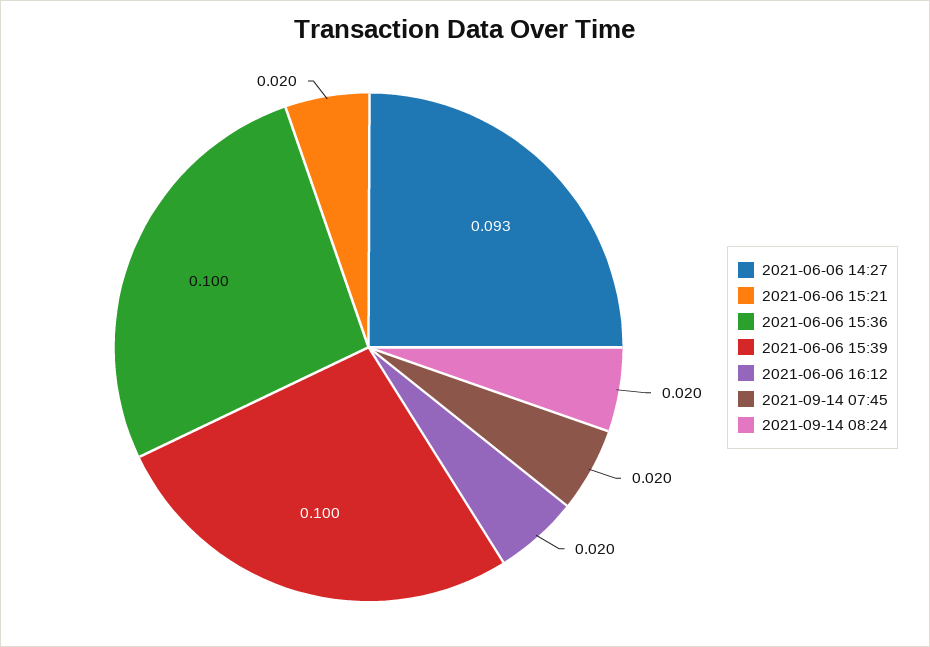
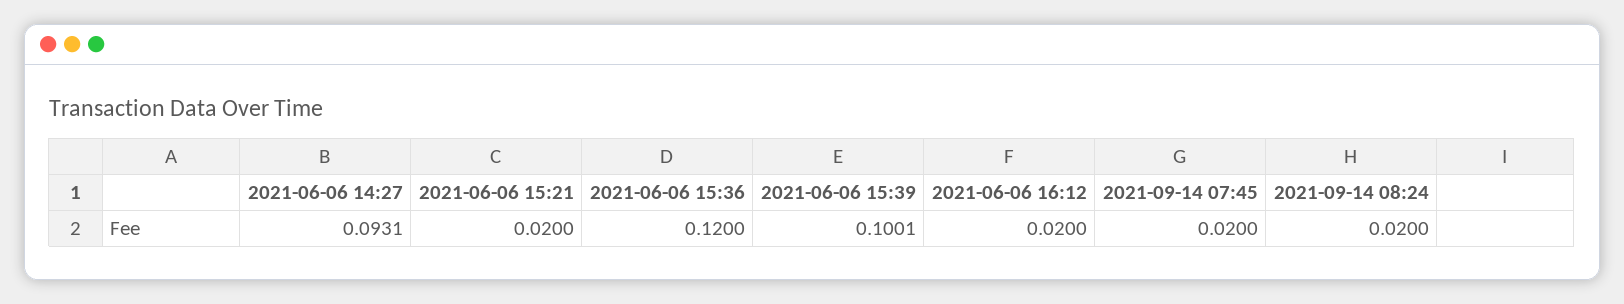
  {
    "2021-06-06 14:27": 0.0931,
    "2021-06-06 15:21": 0.02,
-   "2021-06-06 15:36": 0.1,
+   "2021-06-06 15:36": 0.12,
    "2021-06-06 15:39": 0.1001,
    "2021-06-06 16:12": 0.02,
    "2021-09-14 07:45": 0.02,
    "2021-09-14 08:24": 0.02
  }

